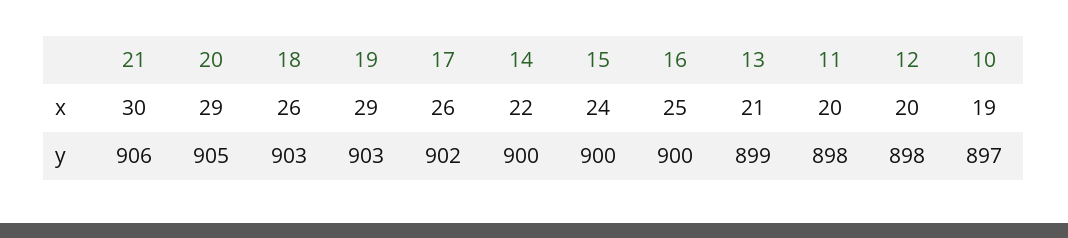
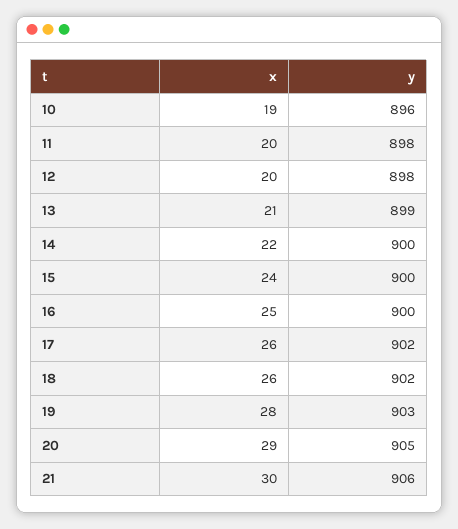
  {
    "21": {
      "x": 30,
      "y": 906
    },
    "20": {
      "x": 29,
      "y": 905
    },
    "18": {
      "x": 26,
-     "y": 903
+     "y": 902
    },
    "19": {
-     "x": 29,
+     "x": 28,
      "y": 903
    },
    "17": {
      "x": 26,
      "y": 902
    },
    "14": {
      "x": 22,
      "y": 900
    },
    "15": {
      "x": 24,
      "y": 900
    },
    "16": {
      "x": 25,
      "y": 900
    },
    "13": {
      "x": 21,
      "y": 899
    },
    "11": {
      "x": 20,
      "y": 898
    },
    "12": {
      "x": 20,
      "y": 898
    },
    "10": {
      "x": 19,
-     "y": 897
+     "y": 896
    }
  }

